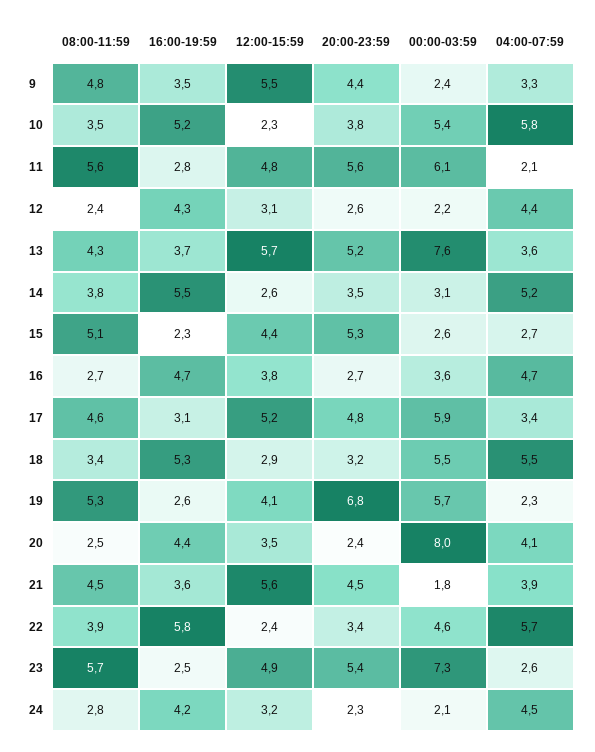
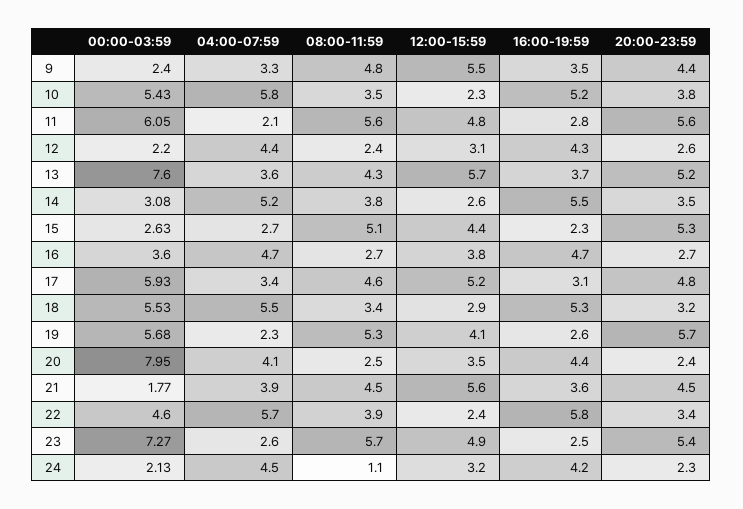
  {
    "08:00-11:59": {
      "9": 4.8,
      "10": 3.5,
      "11": 5.6,
      "12": 2.4,
      "13": 4.3,
      "14": 3.8,
      "15": 5.1,
      "16": 2.7,
      "17": 4.6,
      "18": 3.4,
      "19": 5.3,
      "20": 2.5,
      "21": 4.5,
      "22": 3.9,
      "23": 5.7,
-     "24": 2.8
+     "24": 1.1
    },
    "16:00-19:59": {
      "9": 3.5,
      "10": 5.2,
      "11": 2.8,
      "12": 4.3,
      "13": 3.7,
      "14": 5.5,
      "15": 2.3,
      "16": 4.7,
      "17": 3.1,
      "18": 5.3,
      "19": 2.6,
      "20": 4.4,
      "21": 3.6,
      "22": 5.8,
      "23": 2.5,
      "24": 4.2
    },
    "12:00-15:59": {
      "9": 5.5,
      "10": 2.3,
      "11": 4.8,
      "12": 3.1,
      "13": 5.7,
      "14": 2.6,
      "15": 4.4,
      "16": 3.8,
      "17": 5.2,
      "18": 2.9,
      "19": 4.1,
      "20": 3.5,
      "21": 5.6,
      "22": 2.4,
      "23": 4.9,
      "24": 3.2
    },
    "20:00-23:59": {
      "9": 4.4,
      "10": 3.8,
      "11": 5.6,
      "12": 2.6,
      "13": 5.2,
      "14": 3.5,
      "15": 5.3,
      "16": 2.7,
      "17": 4.8,
      "18": 3.2,
-     "19": 6.8,
+     "19": 5.7,
      "20": 2.4,
      "21": 4.5,
      "22": 3.4,
      "23": 5.4,
      "24": 2.3
    },
    "00:00-03:59": {
      "9": 2.4,
      "10": 5.43,
      "11": 6.05,
      "12": 2.2,
      "13": 7.6,
      "14": 3.08,
      "15": 2.63,
      "16": 3.6,
      "17": 5.93,
      "18": 5.53,
      "19": 5.68,
      "20": 7.95,
      "21": 1.77,
      "22": 4.6,
      "23": 7.27,
      "24": 2.13
    },
    "04:00-07:59": {
      "9": 3.3,
      "10": 5.8,
      "11": 2.1,
      "12": 4.4,
      "13": 3.6,
      "14": 5.2,
      "15": 2.7,
      "16": 4.7,
      "17": 3.4,
      "18": 5.5,
      "19": 2.3,
      "20": 4.1,
      "21": 3.9,
      "22": 5.7,
      "23": 2.6,
      "24": 4.5
    }
  }

